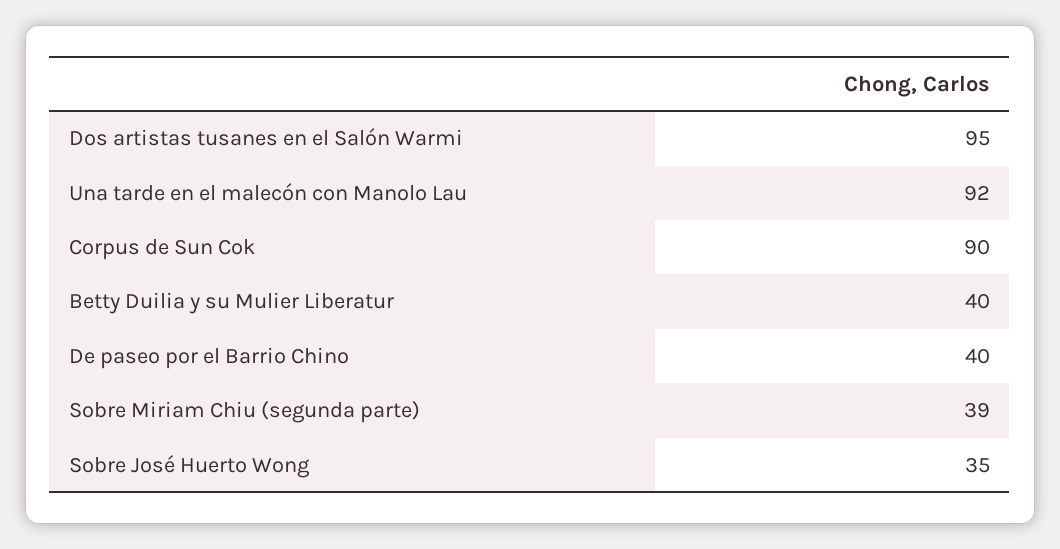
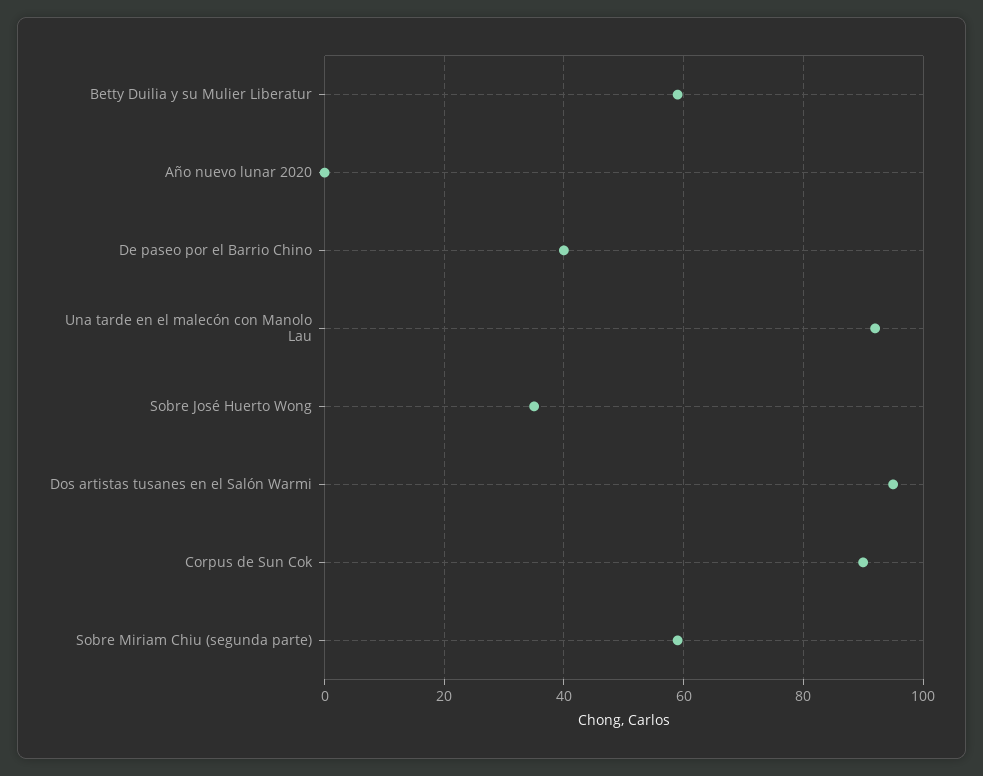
  {
    "Dos artistas tusanes en el Salón Warmi": 95,
    "Una tarde en el malecón con Manolo Lau": 92,
    "Corpus de Sun Cok": 90,
-   "Betty Duilia y su Mulier Liberatur": 40,
+   "Betty Duilia y su Mulier Liberatur": 60,
    "De paseo por el Barrio Chino": 40,
-   "Sobre Miriam Chiu (segunda parte)": 39,
+   "Sobre Miriam Chiu (segunda parte)": 60,
-   "Sobre José Huerto Wong": 35
+   "Sobre José Huerto Wong": 35,
+   "Año nuevo lunar 2020": 0
  }

